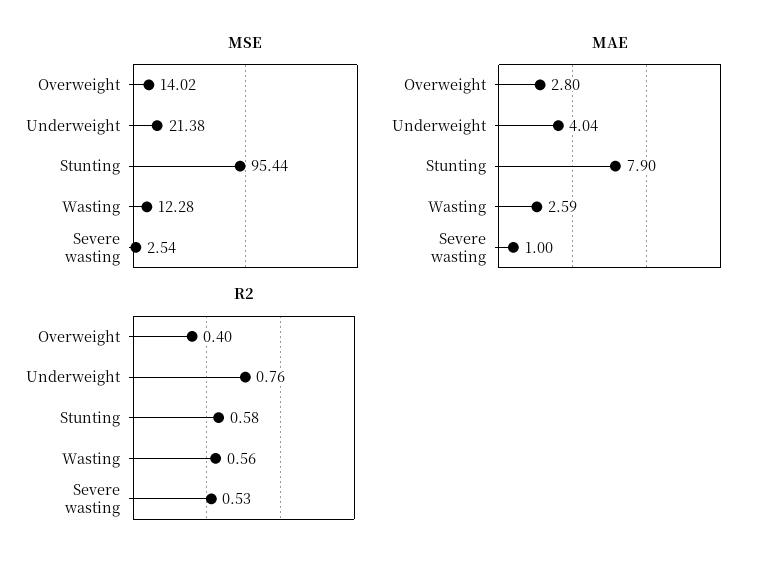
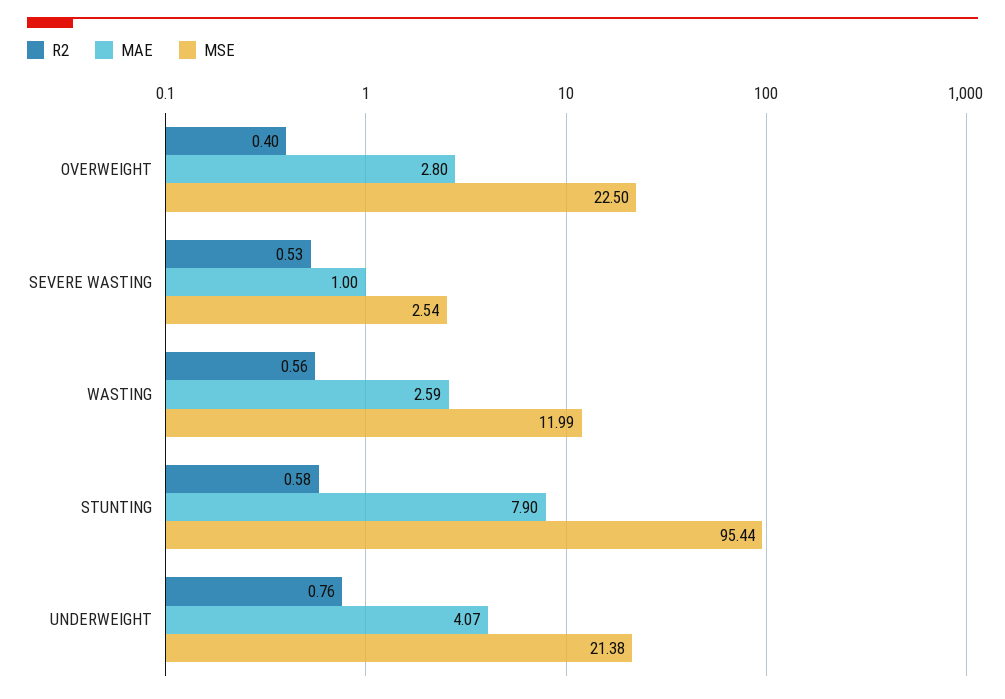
  {
    "MSE": {
-     "Overweight": 14.02,
+     "Overweight": 22.5,
      "Underweight": 21.38,
      "Stunting": 95.44,
-     "Wasting": 12.28,
+     "Wasting": 11.99,
      "Severe wasting": 2.54
    },
    "MAE": {
      "Overweight": 2.8,
-     "Underweight": 4.04,
+     "Underweight": 4.07,
      "Stunting": 7.9,
      "Wasting": 2.59,
      "Severe wasting": 1
    },
    "R2": {
      "Overweight": 0.4,
      "Underweight": 0.76,
      "Stunting": 0.58,
      "Wasting": 0.56,
      "Severe wasting": 0.53
    }
  }

